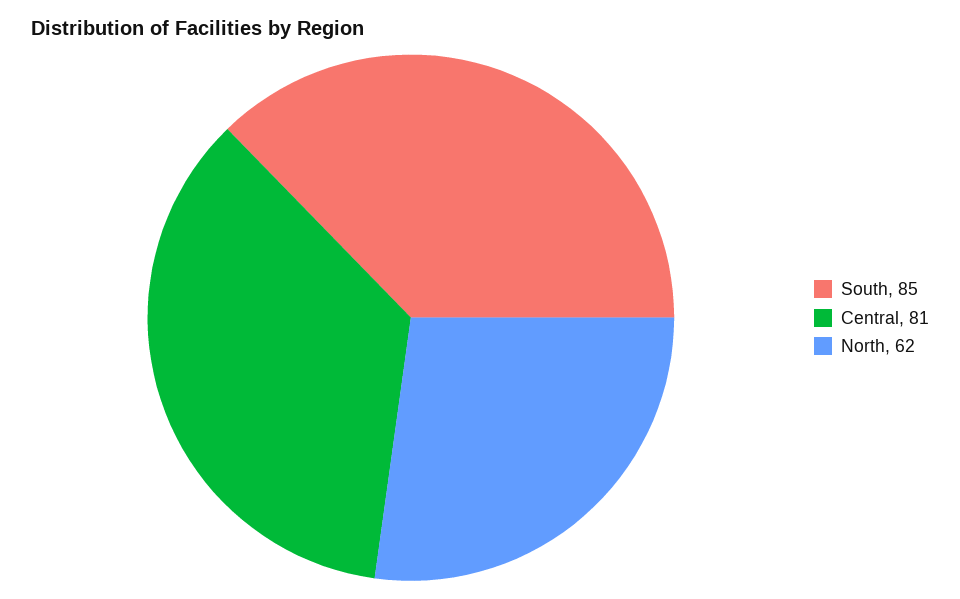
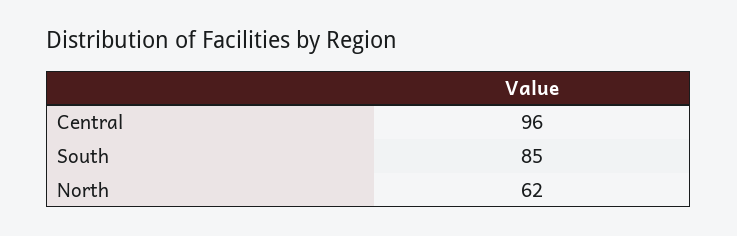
  {
    "South": 85,
-   "Central": 81,
+   "Central": 96,
    "North": 62
  }

